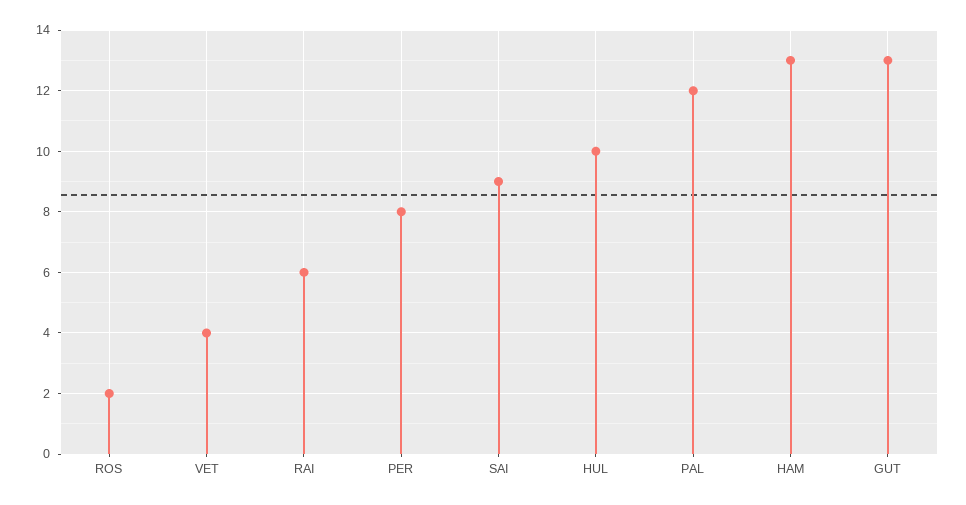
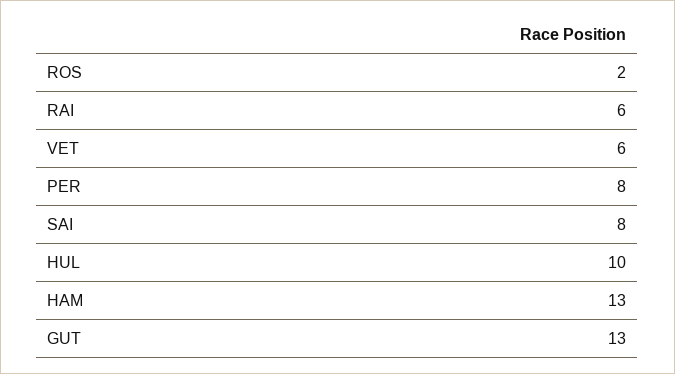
  {
    "ROS": 2,
-   "VET": 4,
+   "VET": 6,
    "RAI": 6,
    "PER": 8,
-   "SAI": 9,
+   "SAI": 8,
    "HUL": 10,
-   "PAL": 12,
    "HAM": 13,
    "GUT": 13
  }

